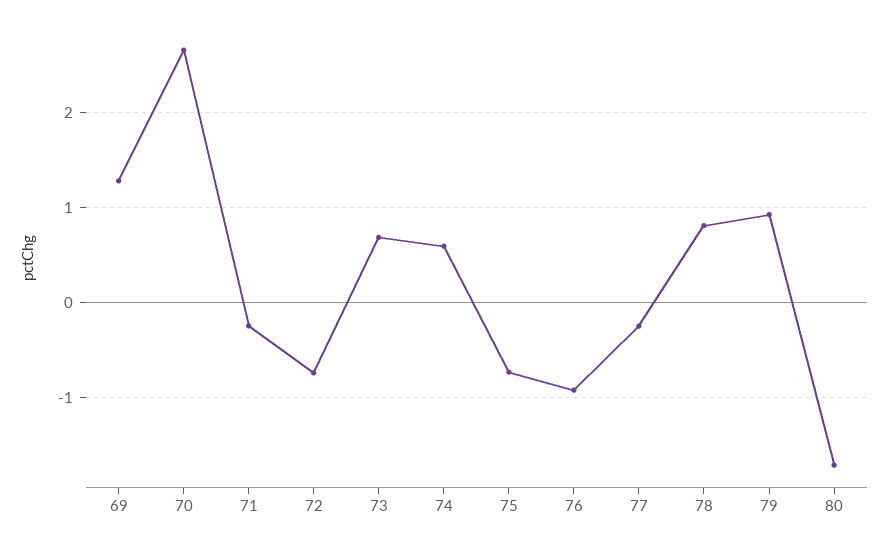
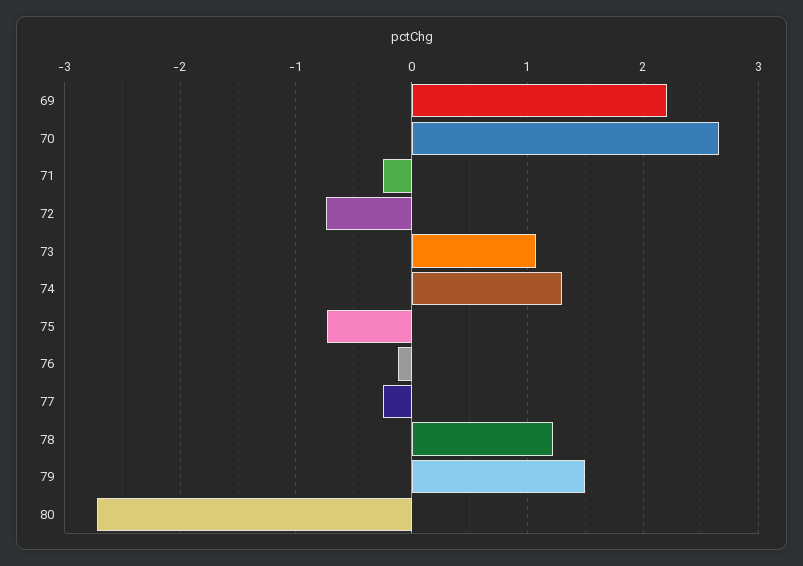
  {
-   "69": 1.3,
+   "69": 2.2,
    "70": 2.7,
    "71": -0.2,
    "72": -0.7,
-   "73": 0.7,
+   "73": 1.1,
-   "74": 0.6,
+   "74": 1.3,
    "75": -0.7,
-   "76": -0.9,
+   "76": -0.1,
    "77": -0.2,
-   "78": 0.8,
+   "78": 1.2,
-   "79": 0.9,
+   "79": 1.5,
-   "80": -1.7
+   "80": -2.7
  }

